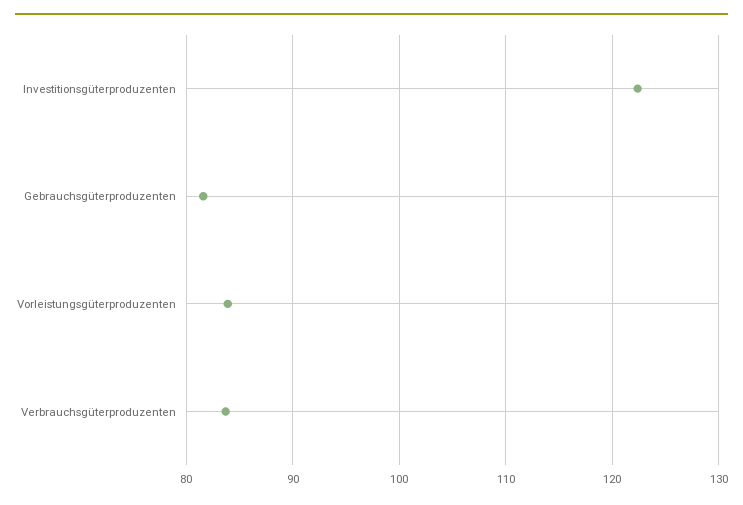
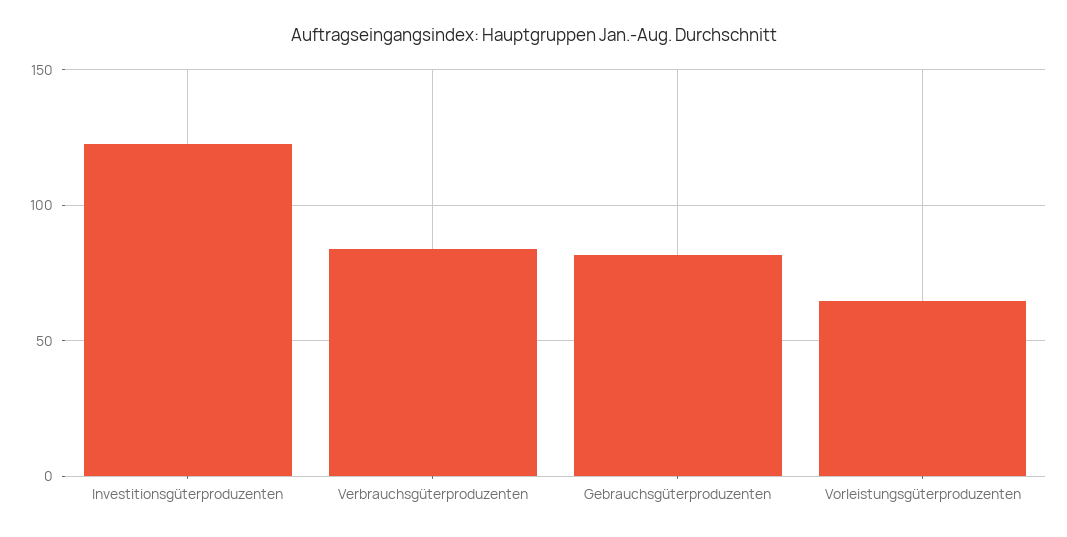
  {
    "Investitionsgüterproduzenten": 122,
    "Gebrauchsgüterproduzenten": 82,
-   "Vorleistungsgüterproduzenten": 84,
+   "Vorleistungsgüterproduzenten": 65,
    "Verbrauchsgüterproduzenten": 84
  }

